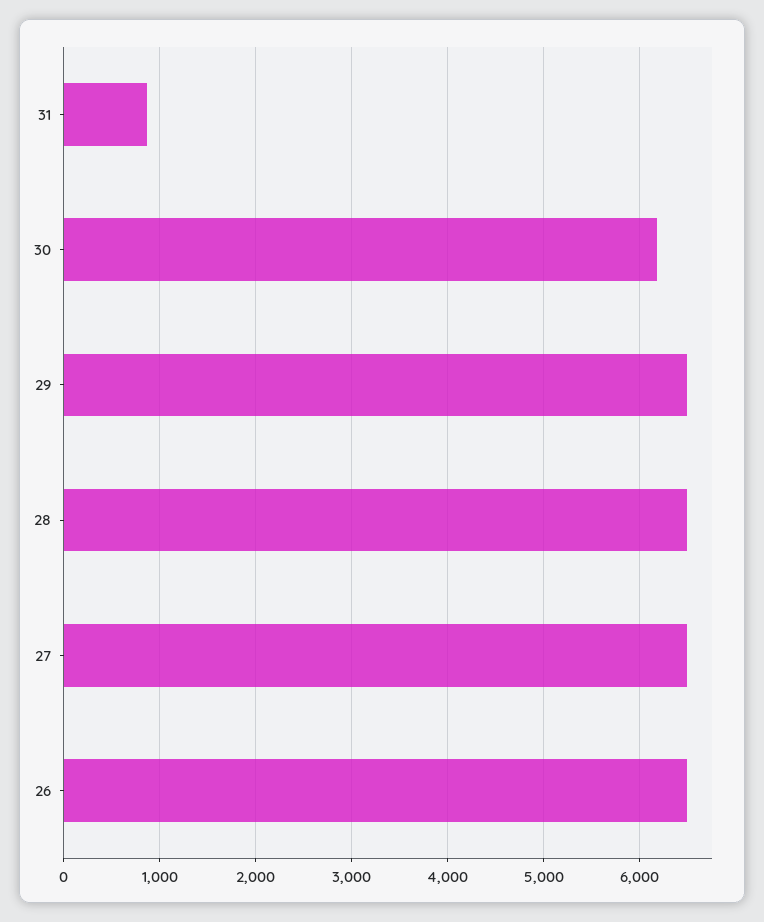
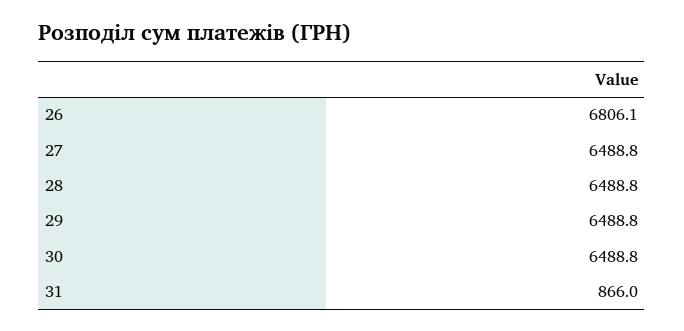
  {
    "31": 866,
-   "30": 6200,
+   "30": 6488.8,
    "29": 6488.8,
    "28": 6488.8,
    "27": 6488.8,
-   "26": 6500
+   "26": 6806.1
  }

